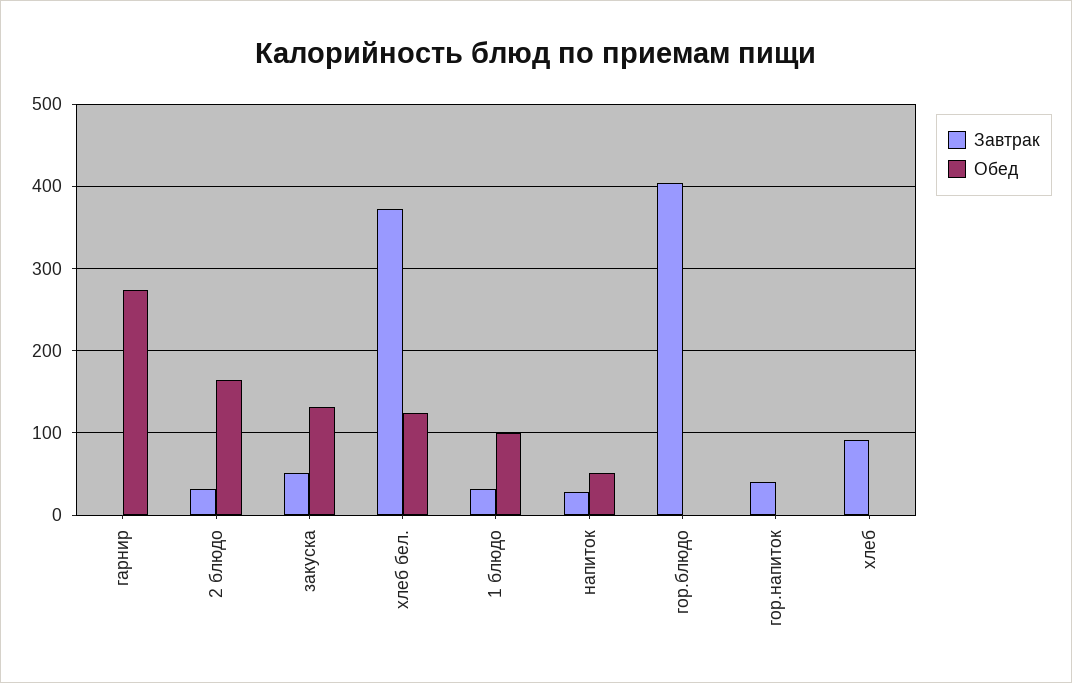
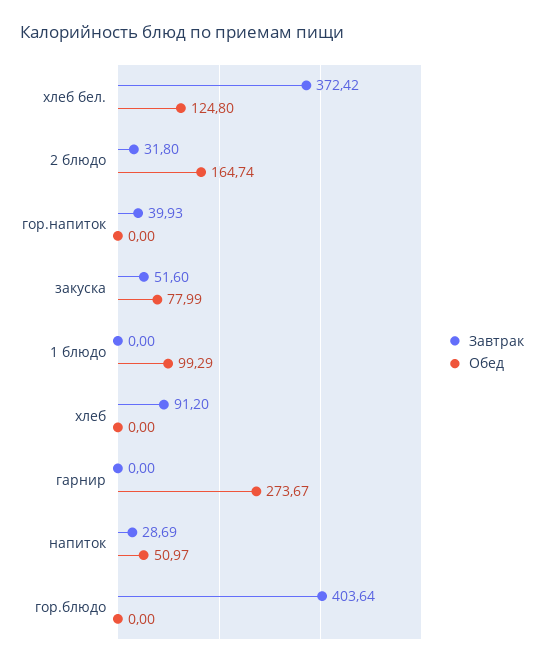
  {
    "Завтрак": {
      "гарнир": 0,
      "2 блюдо": 31.8,
      "закуска": 51.6,
      "хлеб бел.": 372.42,
-     "1 блюдо": 30,
+     "1 блюдо": 0,
      "напиток": 28.69,
      "гор.блюдо": 403.64,
      "гор.напиток": 39.93,
      "хлеб": 91.2
    },
    "Обед": {
      "гарнир": 273.67,
      "2 блюдо": 164.74,
-     "закуска": 130,
+     "закуска": 77.99,
      "хлеб бел.": 124.8,
      "1 блюдо": 99.29,
      "напиток": 50.97,
      "гор.блюдо": 0,
      "гор.напиток": 0,
      "хлеб": 0
    }
  }

